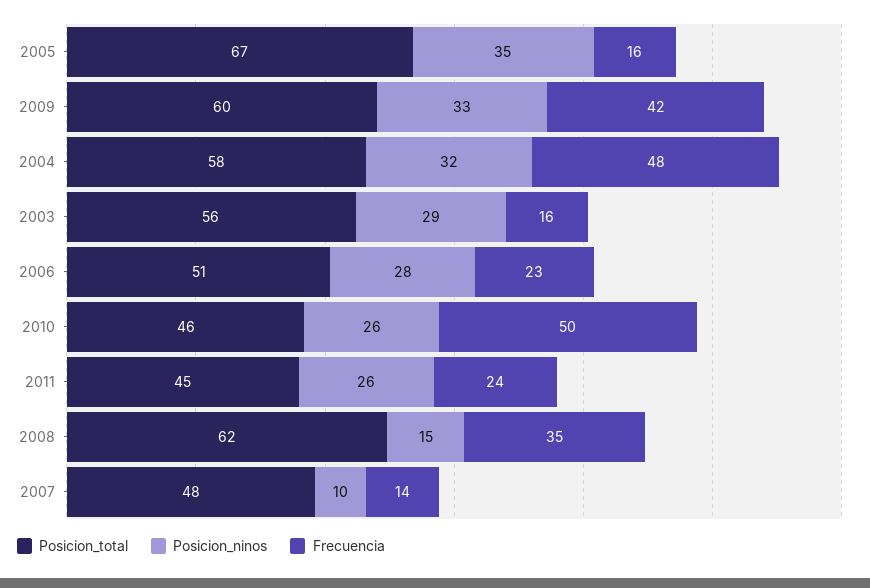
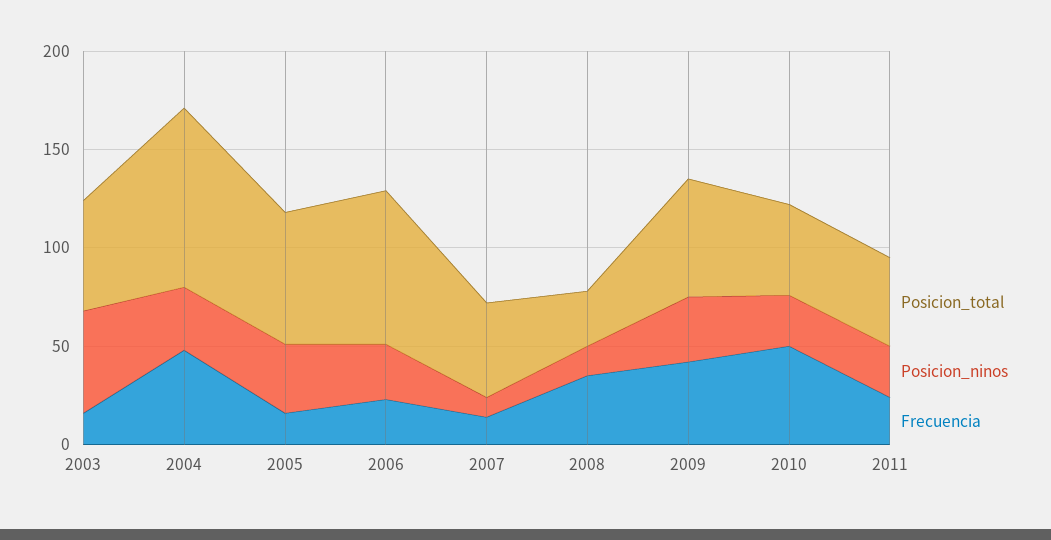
  {
    "Posicion_total": {
      "2005": 67,
      "2009": 60,
-     "2004": 58,
+     "2004": 90,
      "2003": 56,
-     "2006": 51,
+     "2006": 80,
      "2010": 46,
      "2011": 45,
-     "2008": 62,
+     "2008": 30,
      "2007": 48
    },
    "Posicion_ninos": {
      "2005": 35,
      "2009": 33,
      "2004": 32,
-     "2003": 29,
+     "2003": 50,
      "2006": 28,
      "2010": 26,
      "2011": 26,
      "2008": 15,
      "2007": 10
    },
    "Frecuencia": {
      "2005": 16,
      "2009": 42,
      "2004": 48,
      "2003": 16,
      "2006": 23,
      "2010": 50,
      "2011": 24,
      "2008": 35,
      "2007": 14
    }
  }

